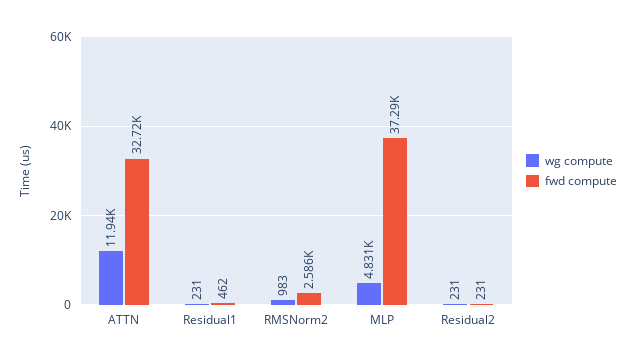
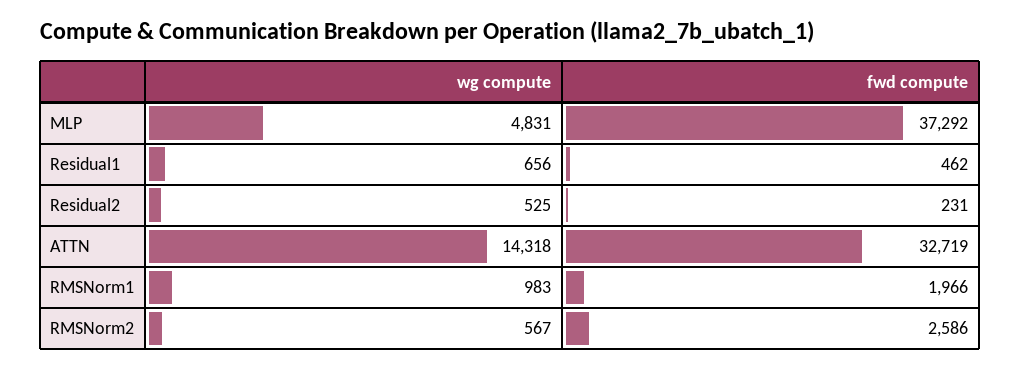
  {
    "wg compute": {
-     "ATTN": 11940,
+     "ATTN": 14318,
-     "Residual1": 231,
+     "Residual1": 656,
-     "RMSNorm2": 983,
+     "RMSNorm2": 567,
      "MLP": 4831,
-     "Residual2": 231
+     "Residual2": 525,
+     "RMSNorm1": 983
    },
    "fwd compute": {
      "ATTN": 32719,
      "Residual1": 462,
      "RMSNorm2": 2586,
      "MLP": 37292,
-     "Residual2": 231
+     "Residual2": 231,
+     "RMSNorm1": 1966
    }
  }

